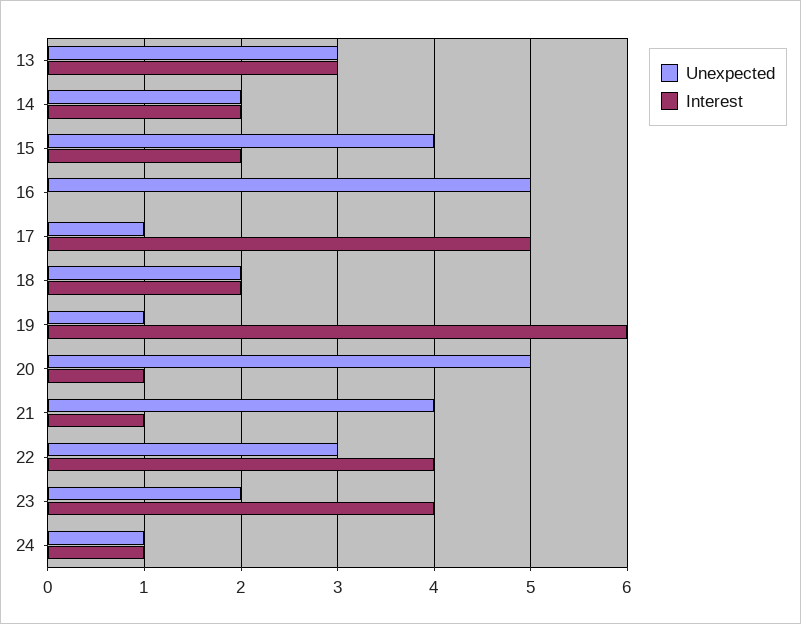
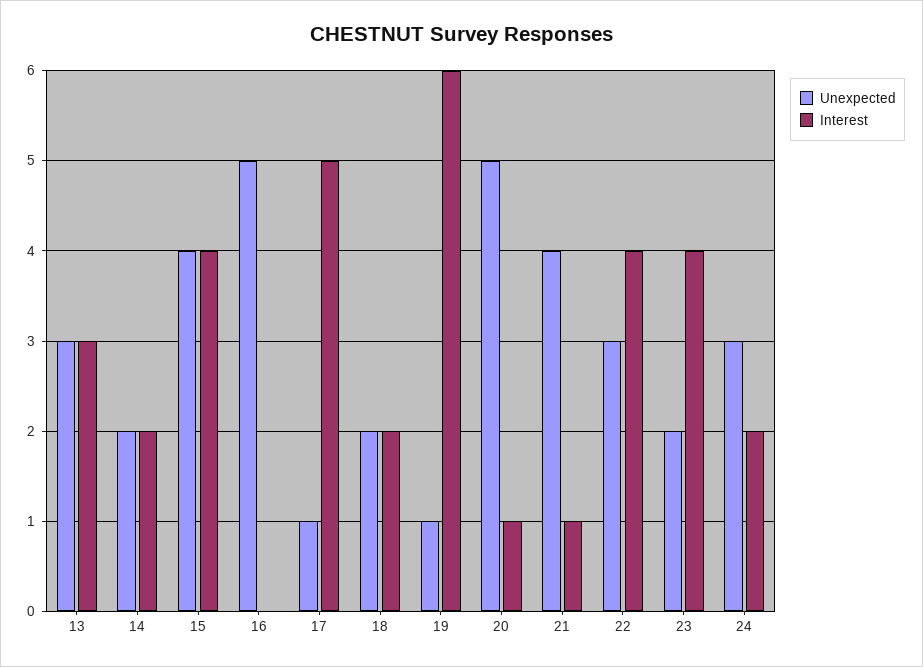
  {
    "Unexpected": {
      "13": 3,
      "14": 2,
      "15": 4,
      "16": 5,
      "17": 1,
      "18": 2,
      "19": 1,
      "20": 5,
      "21": 4,
      "22": 3,
      "23": 2,
-     "24": 1
+     "24": 3
    },
    "Interest": {
      "13": 3,
      "14": 2,
-     "15": 2,
+     "15": 4,
      "16": 0,
      "17": 5,
      "18": 2,
      "19": 6,
      "20": 1,
      "21": 1,
      "22": 4,
      "23": 4,
-     "24": 1
+     "24": 2
    }
  }

